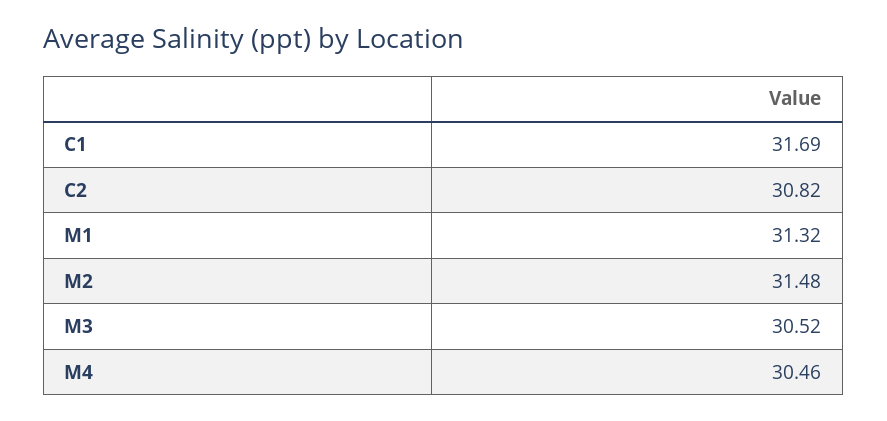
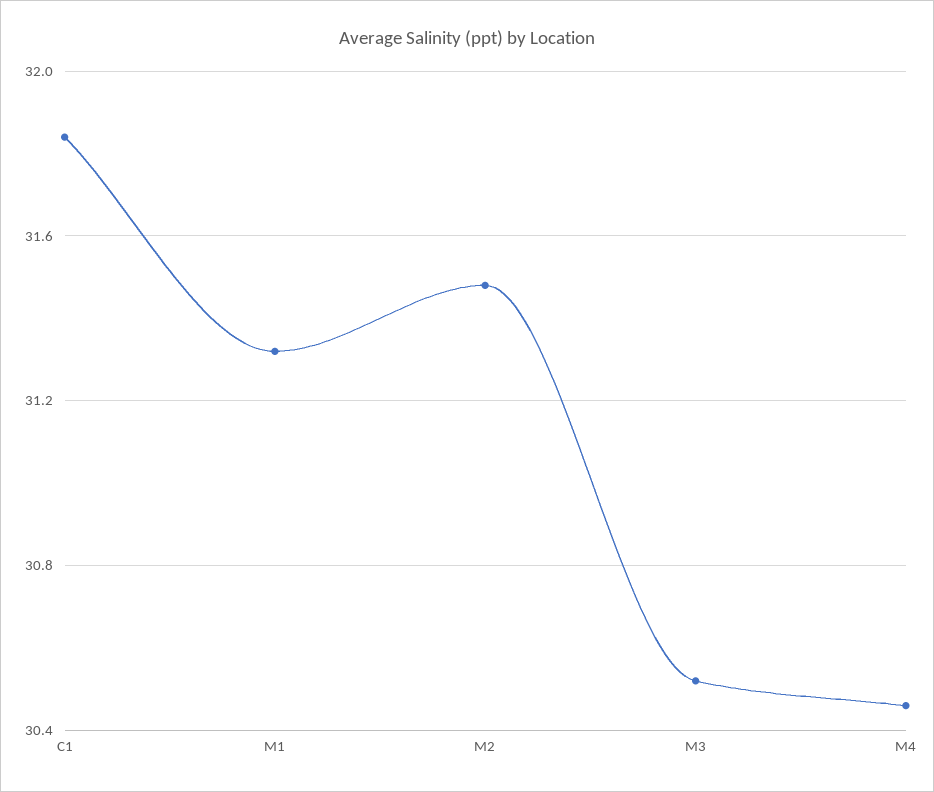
  {
-   "C1": 31.69,
+   "C1": 31.85,
-   "C2": 30.82,
    "M1": 31.32,
    "M2": 31.48,
    "M3": 30.52,
    "M4": 30.46
  }

